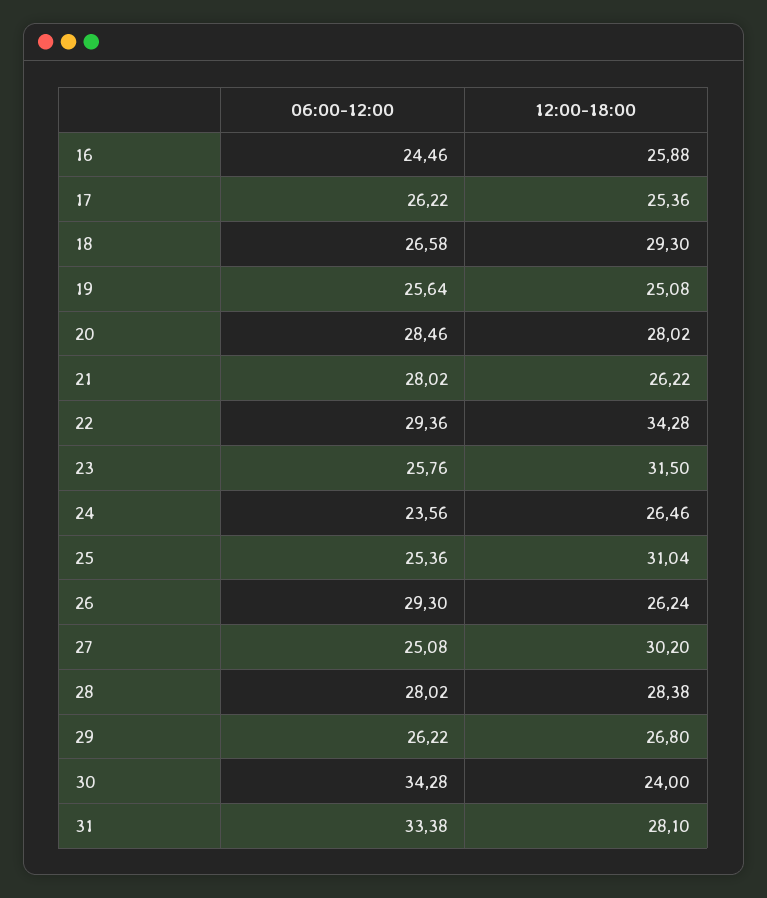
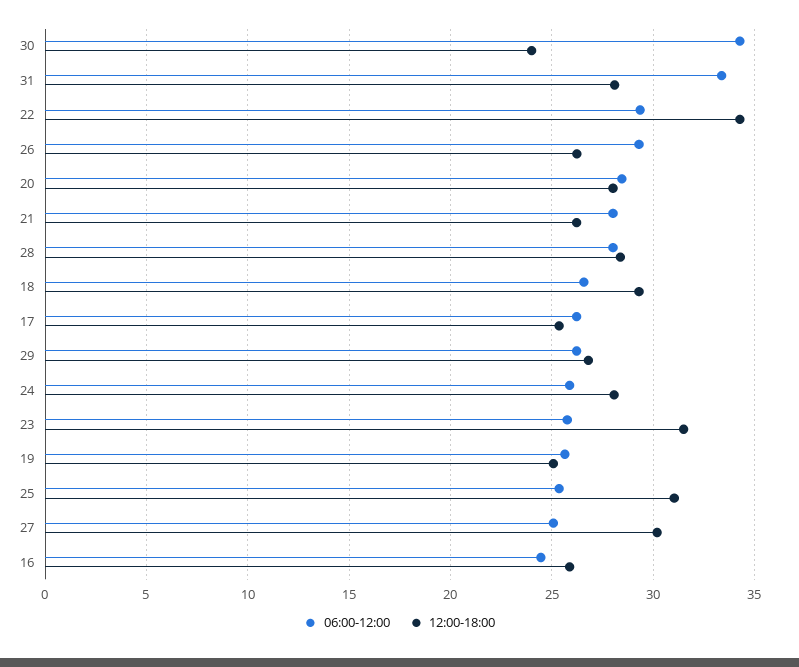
  {
    "06:00-12:00": {
      "16": 24.46,
      "17": 26.22,
      "18": 26.58,
      "19": 25.64,
      "20": 28.46,
      "21": 28.02,
      "22": 29.36,
      "23": 25.76,
-     "24": 23.56,
+     "24": 26,
      "25": 25.36,
      "26": 29.3,
      "27": 25.08,
      "28": 28.02,
      "29": 26.22,
      "30": 34.28,
      "31": 33.38
    },
    "12:00-18:00": {
      "16": 25.88,
      "17": 25.36,
      "18": 29.3,
      "19": 25.08,
      "20": 28.02,
      "21": 26.22,
      "22": 34.28,
      "23": 31.5,
-     "24": 26.46,
+     "24": 28,
      "25": 31.04,
      "26": 26.24,
      "27": 30.2,
      "28": 28.38,
      "29": 26.8,
      "30": 24,
      "31": 28.1
    }
  }

